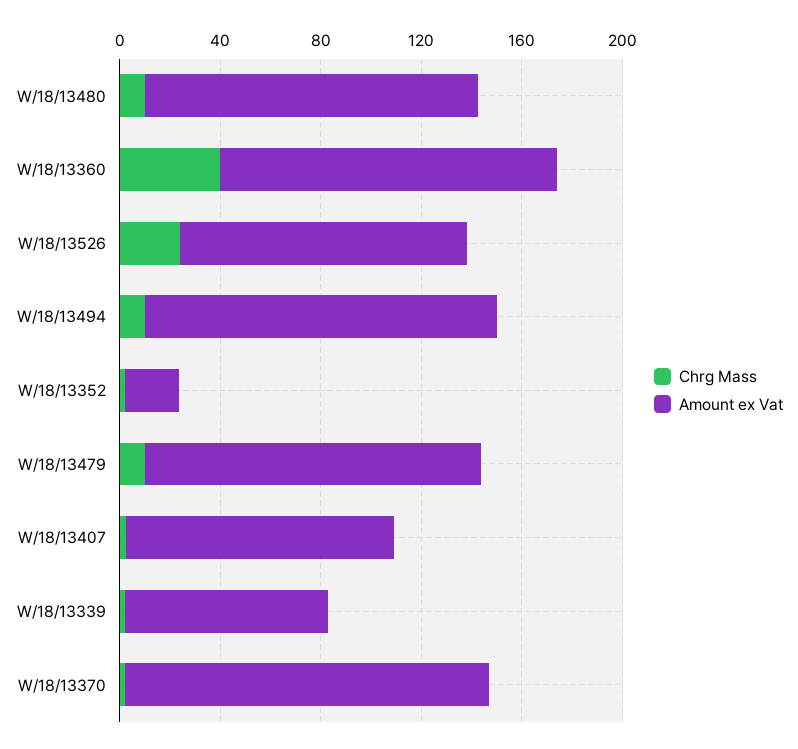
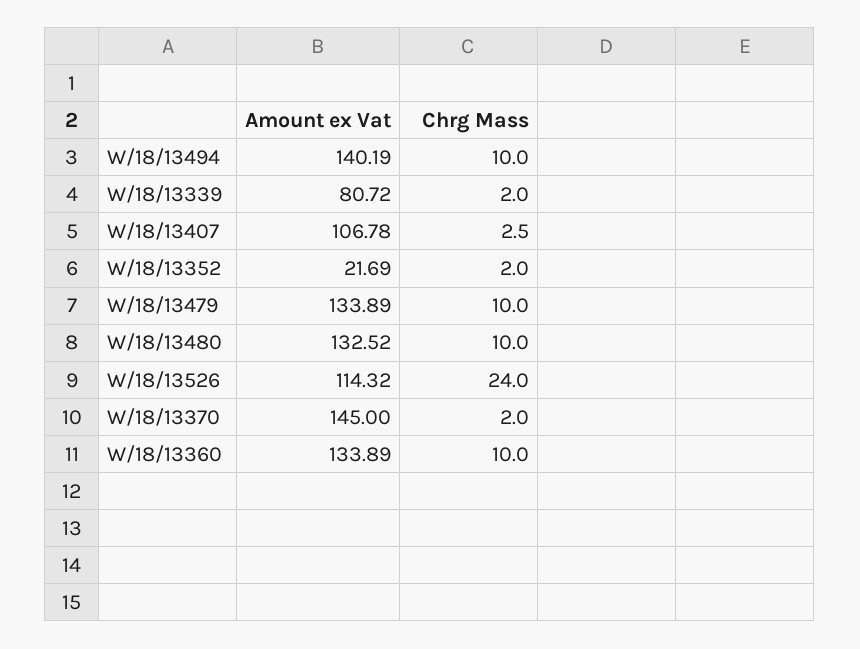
  {
    "Chrg Mass": {
      "W/18/13480": 10,
-     "W/18/13360": 40,
+     "W/18/13360": 10,
      "W/18/13526": 24,
      "W/18/13494": 10,
      "W/18/13352": 2,
      "W/18/13479": 10,
      "W/18/13407": 2.5,
      "W/18/13339": 2,
      "W/18/13370": 2
    },
    "Amount ex Vat": {
      "W/18/13480": 132.52,
      "W/18/13360": 133.89,
      "W/18/13526": 114.32,
      "W/18/13494": 140.19,
      "W/18/13352": 21.69,
      "W/18/13479": 133.89,
      "W/18/13407": 106.78,
      "W/18/13339": 80.72,
      "W/18/13370": 145
    }
  }

